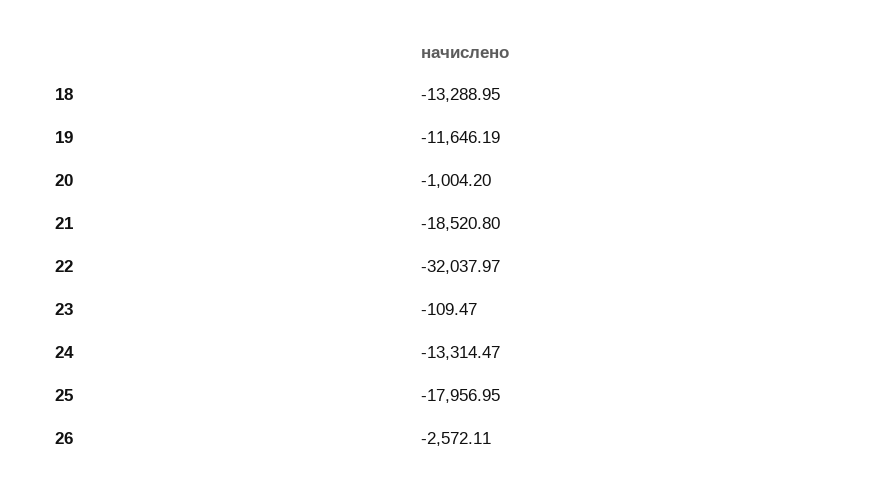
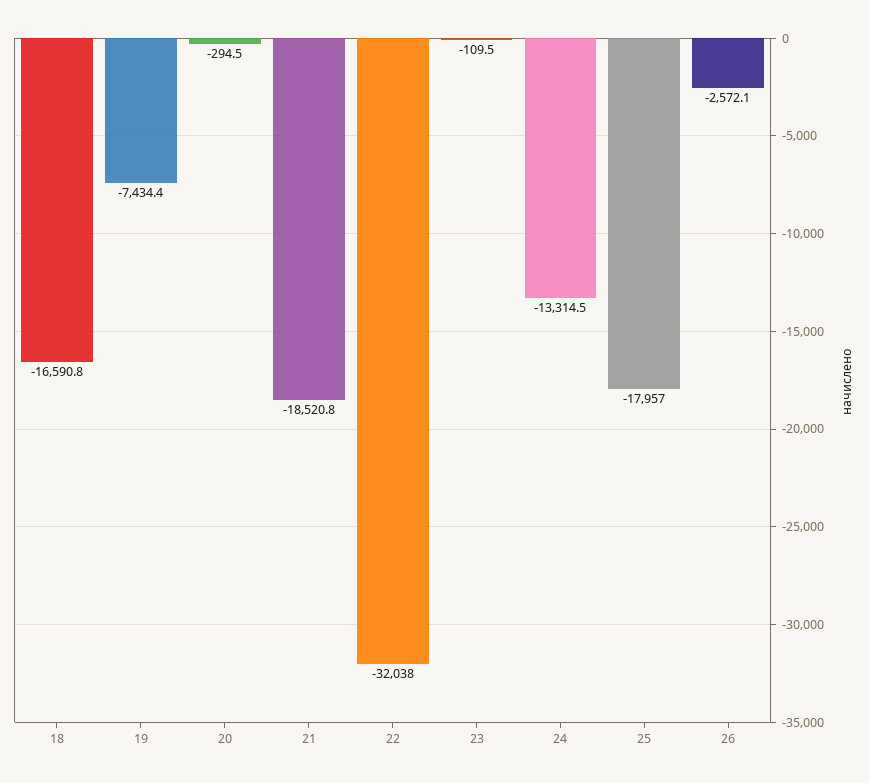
  {
-   "18": -13288.95,
+   "18": -16590.8,
-   "19": -11646.19,
+   "19": -7434.4,
-   "20": -1004.2,
+   "20": -294.5,
    "21": -18520.8,
    "22": -32037.97,
    "23": -109.47,
    "24": -13314.47,
    "25": -17956.95,
    "26": -2572.11
  }

